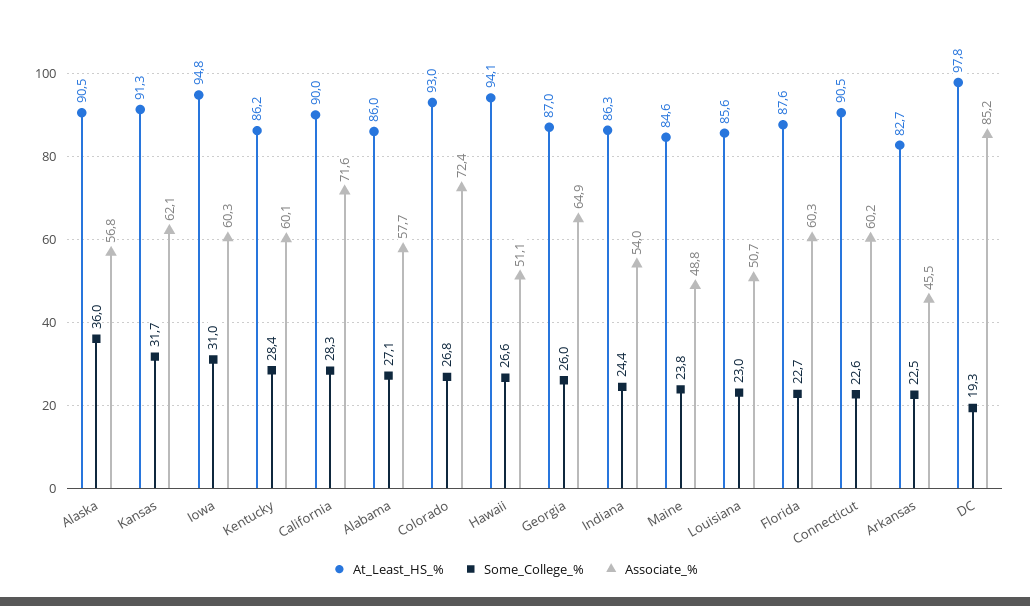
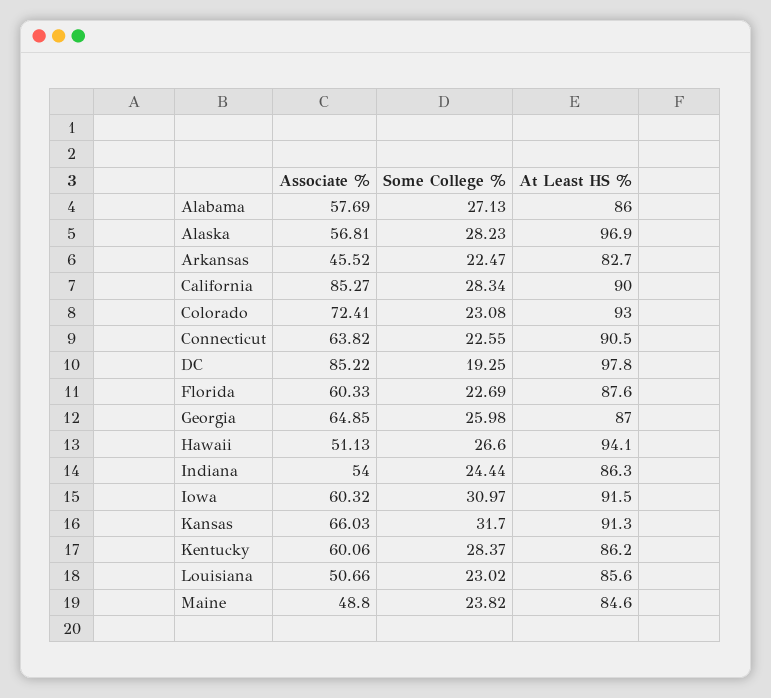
  {
    "At_Least_HS_%": {
-     "Alaska": 90.5,
+     "Alaska": 96.9,
      "Kansas": 91.3,
-     "Iowa": 94.8,
+     "Iowa": 91.5,
      "Kentucky": 86.2,
      "California": 90,
      "Alabama": 86,
      "Colorado": 93,
      "Hawaii": 94.1,
      "Georgia": 87,
      "Indiana": 86.3,
      "Maine": 84.6,
      "Louisiana": 85.6,
      "Florida": 87.6,
      "Connecticut": 90.5,
      "Arkansas": 82.7,
      "DC": 97.8
    },
    "Some_College_%": {
-     "Alaska": 36,
+     "Alaska": 28.23,
      "Kansas": 31.7,
      "Iowa": 30.97,
      "Kentucky": 28.37,
      "California": 28.34,
      "Alabama": 27.13,
-     "Colorado": 26.8,
+     "Colorado": 23.08,
      "Hawaii": 26.6,
      "Georgia": 25.98,
      "Indiana": 24.44,
      "Maine": 23.82,
      "Louisiana": 23.02,
      "Florida": 22.69,
      "Connecticut": 22.55,
      "Arkansas": 22.47,
      "DC": 19.25
    },
    "Associate_%": {
      "Alaska": 56.81,
-     "Kansas": 62.1,
+     "Kansas": 66.03,
      "Iowa": 60.32,
      "Kentucky": 60.06,
-     "California": 71.6,
+     "California": 85.27,
      "Alabama": 57.69,
      "Colorado": 72.41,
      "Hawaii": 51.13,
      "Georgia": 64.85,
      "Indiana": 54,
      "Maine": 48.8,
      "Louisiana": 50.66,
      "Florida": 60.33,
-     "Connecticut": 60.2,
+     "Connecticut": 63.82,
      "Arkansas": 45.52,
      "DC": 85.22
    }
  }

